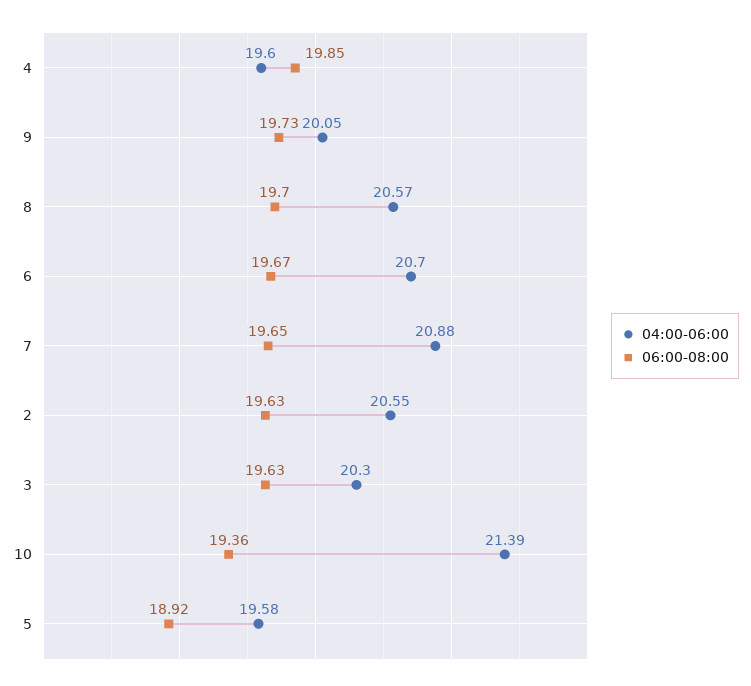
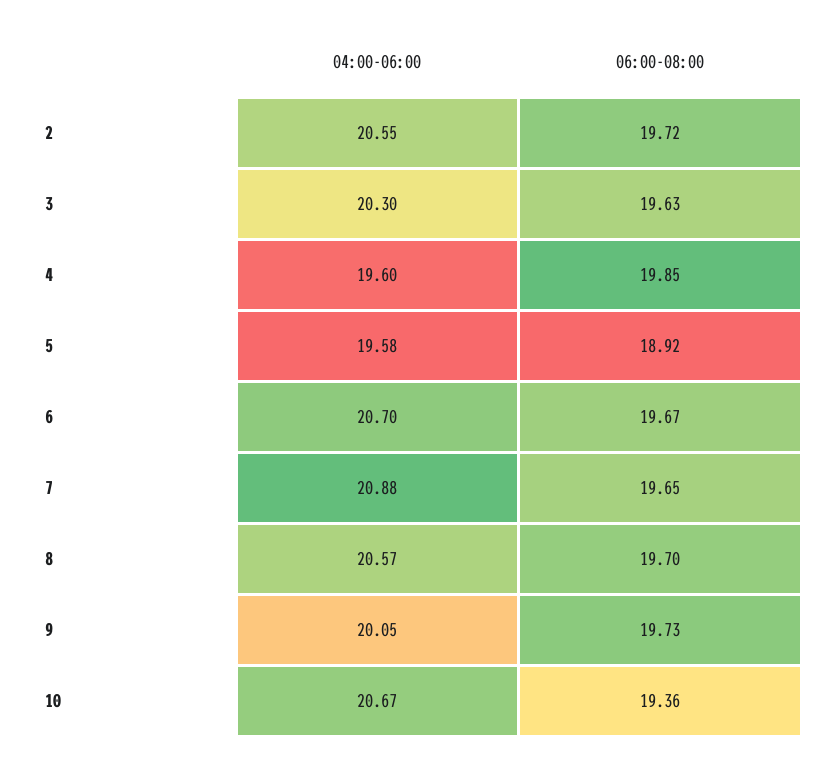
  {
    "04:00-06:00": {
      "4": 19.6,
      "9": 20.05,
      "8": 20.57,
      "6": 20.7,
      "7": 20.88,
      "2": 20.55,
      "3": 20.3,
-     "10": 21.39,
+     "10": 20.67,
      "5": 19.58
    },
    "06:00-08:00": {
      "4": 19.85,
      "9": 19.73,
      "8": 19.7,
      "6": 19.67,
      "7": 19.65,
-     "2": 19.63,
+     "2": 19.72,
      "3": 19.63,
      "10": 19.36,
      "5": 18.92
    }
  }

